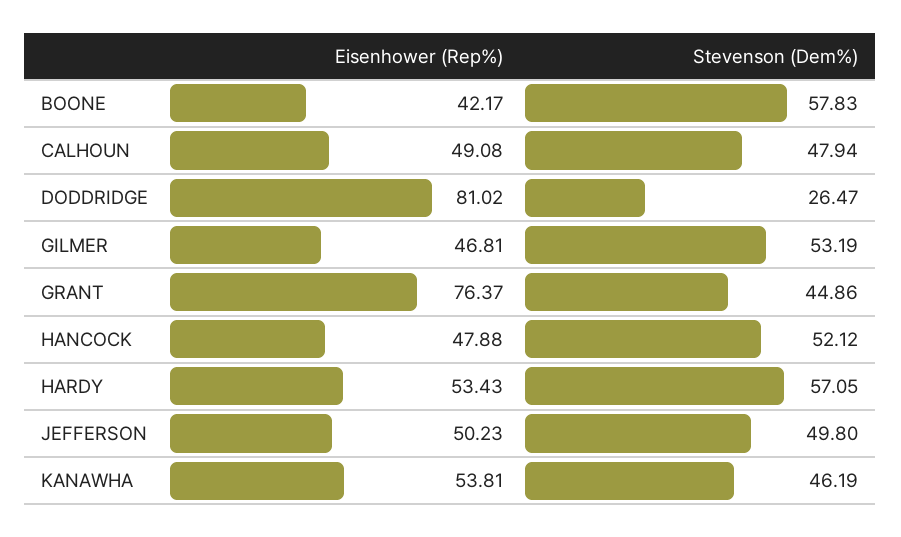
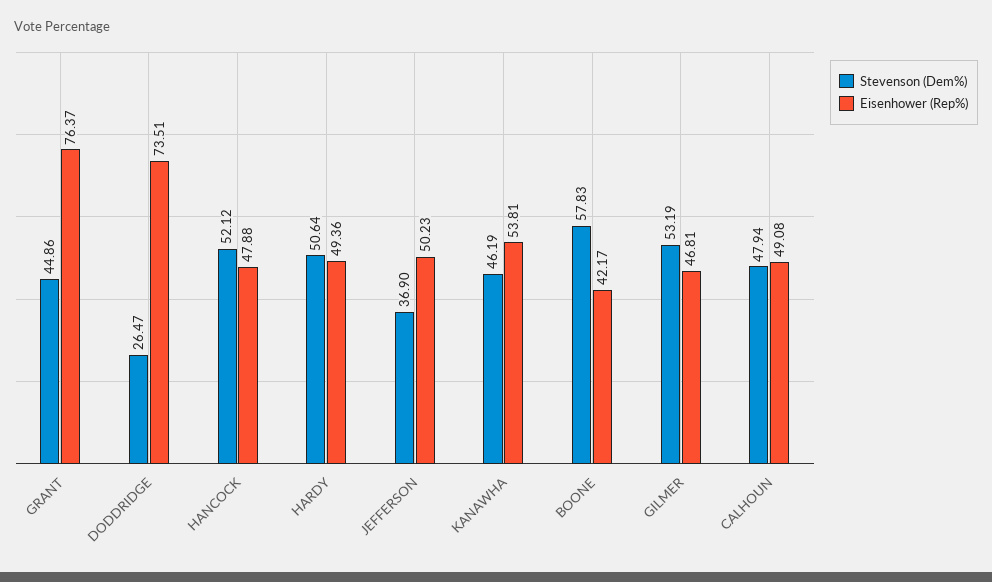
  {
    "Eisenhower (Rep%)": {
      "BOONE": 42.17,
      "CALHOUN": 49.08,
-     "DODDRIDGE": 81.02,
+     "DODDRIDGE": 73.51,
      "GILMER": 46.81,
      "GRANT": 76.37,
      "HANCOCK": 47.88,
-     "HARDY": 53.43,
+     "HARDY": 49.36,
      "JEFFERSON": 50.23,
      "KANAWHA": 53.81
    },
    "Stevenson (Dem%)": {
      "BOONE": 57.83,
      "CALHOUN": 47.94,
      "DODDRIDGE": 26.47,
      "GILMER": 53.19,
      "GRANT": 44.86,
      "HANCOCK": 52.12,
-     "HARDY": 57.05,
+     "HARDY": 50.64,
-     "JEFFERSON": 49.8,
+     "JEFFERSON": 36.9,
      "KANAWHA": 46.19
    }
  }

